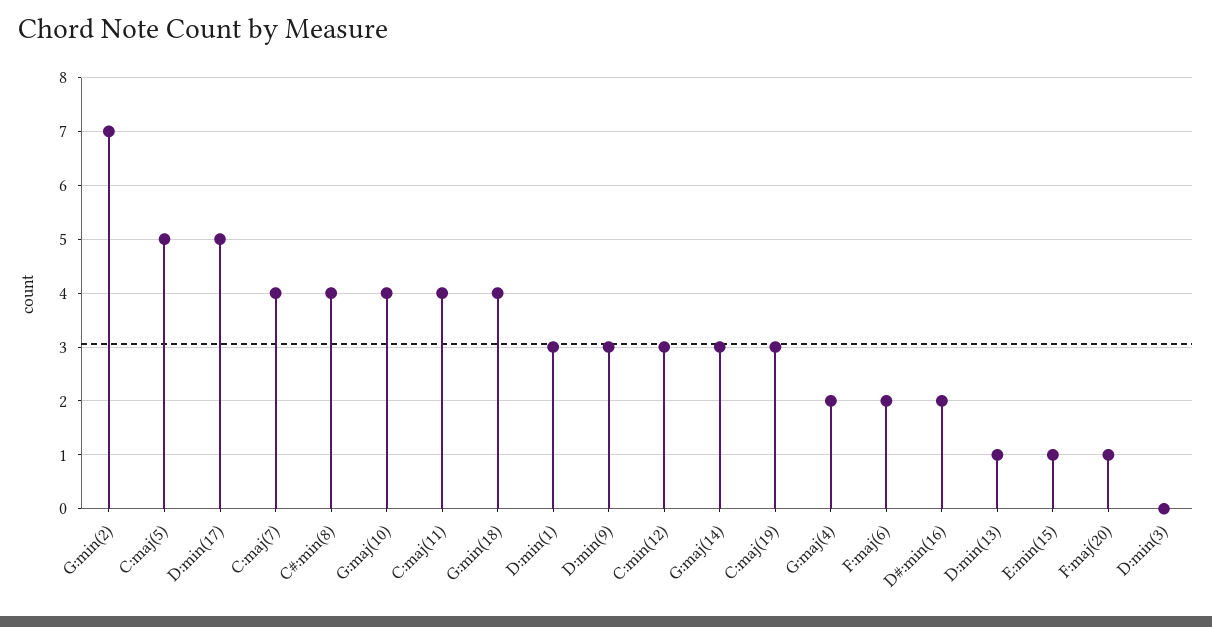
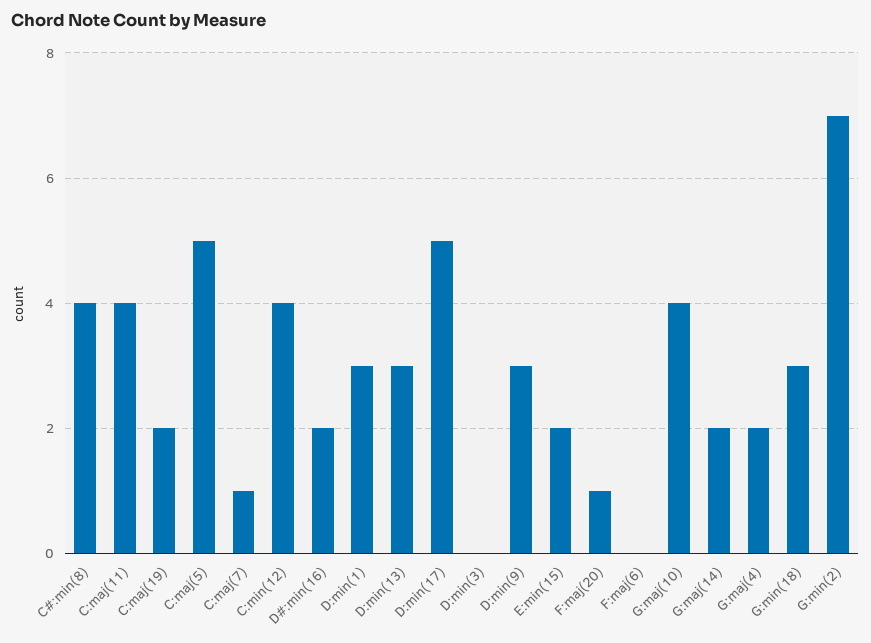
  {
    "G:min(2)": 7,
    "C:maj(5)": 5,
    "D:min(17)": 5,
-   "C:maj(7)": 4,
+   "C:maj(7)": 1,
    "C#:min(8)": 4,
    "G:maj(10)": 4,
    "C:maj(11)": 4,
-   "G:min(18)": 4,
+   "G:min(18)": 3,
    "D:min(1)": 3,
    "D:min(9)": 3,
-   "C:min(12)": 3,
+   "C:min(12)": 4,
-   "G:maj(14)": 3,
+   "G:maj(14)": 2,
-   "C:maj(19)": 3,
+   "C:maj(19)": 2,
    "G:maj(4)": 2,
-   "F:maj(6)": 2,
+   "F:maj(6)": 0,
    "D#:min(16)": 2,
-   "D:min(13)": 1,
+   "D:min(13)": 3,
-   "E:min(15)": 1,
+   "E:min(15)": 2,
    "F:maj(20)": 1,
    "D:min(3)": 0
  }

